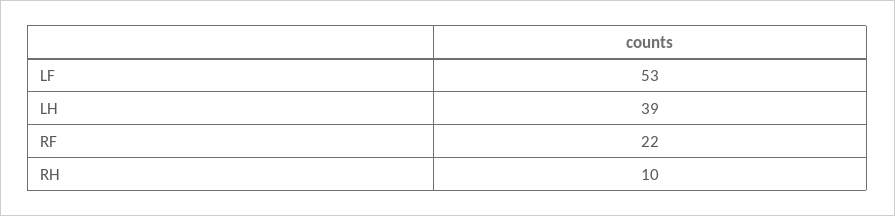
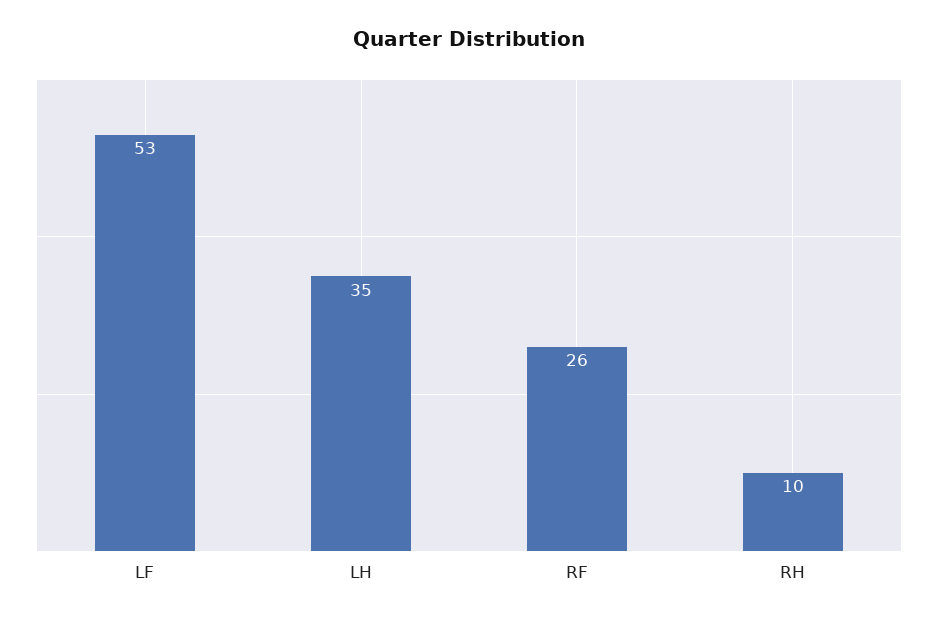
  {
    "LF": 53,
-   "LH": 39,
+   "LH": 35,
-   "RF": 22,
+   "RF": 26,
    "RH": 10
  }

